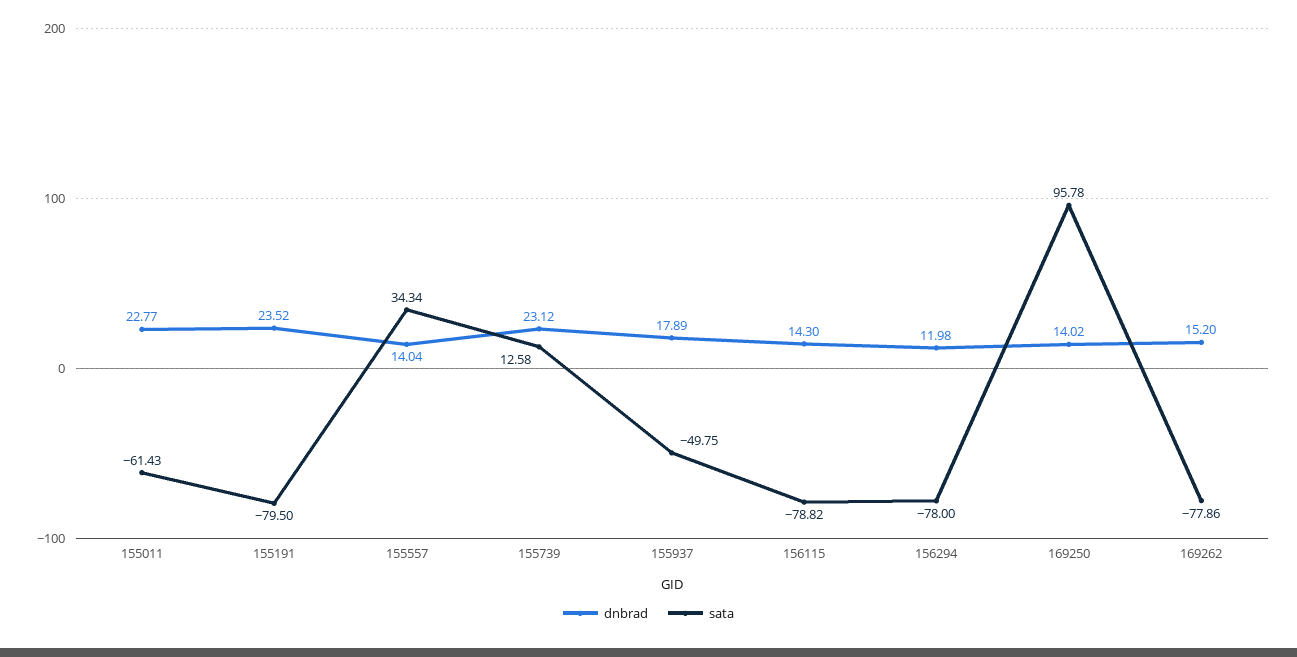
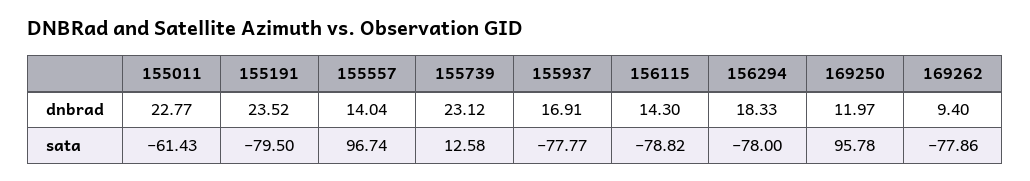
  {
    "dnbrad": {
      "155011": 22.77,
      "155191": 23.52,
      "155557": 14.04,
      "155739": 23.12,
-     "155937": 17.89,
+     "155937": 16.91,
      "156115": 14.3,
-     "156294": 11.98,
+     "156294": 18.33,
-     "169250": 14.02,
+     "169250": 11.97,
-     "169262": 15.2
+     "169262": 9.4
    },
    "sata": {
      "155011": -61.43,
      "155191": -79.5,
-     "155557": 34.34,
+     "155557": 96.74,
      "155739": 12.58,
-     "155937": -49.75,
+     "155937": -77.77,
      "156115": -78.82,
      "156294": -78,
      "169250": 95.78,
      "169262": -77.86
    }
  }

